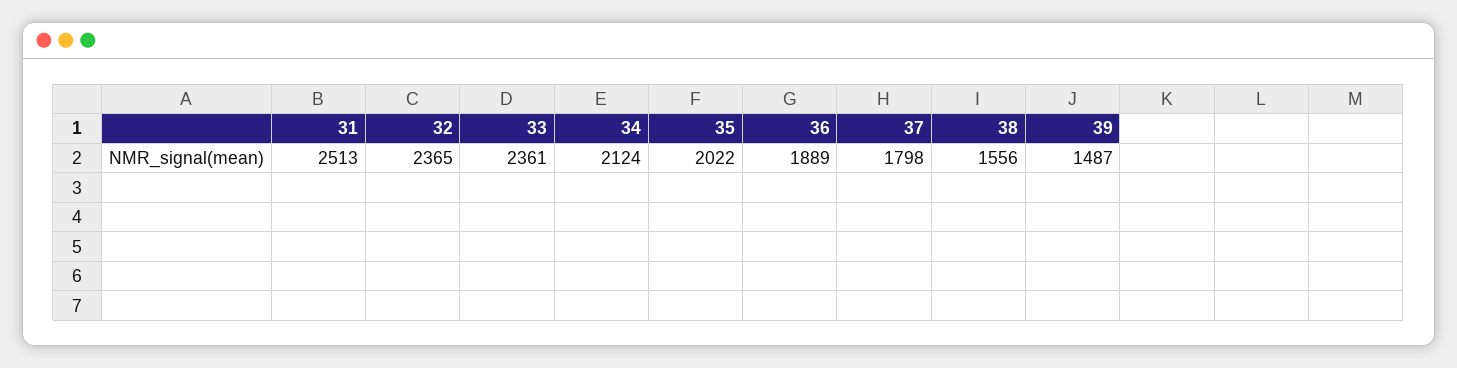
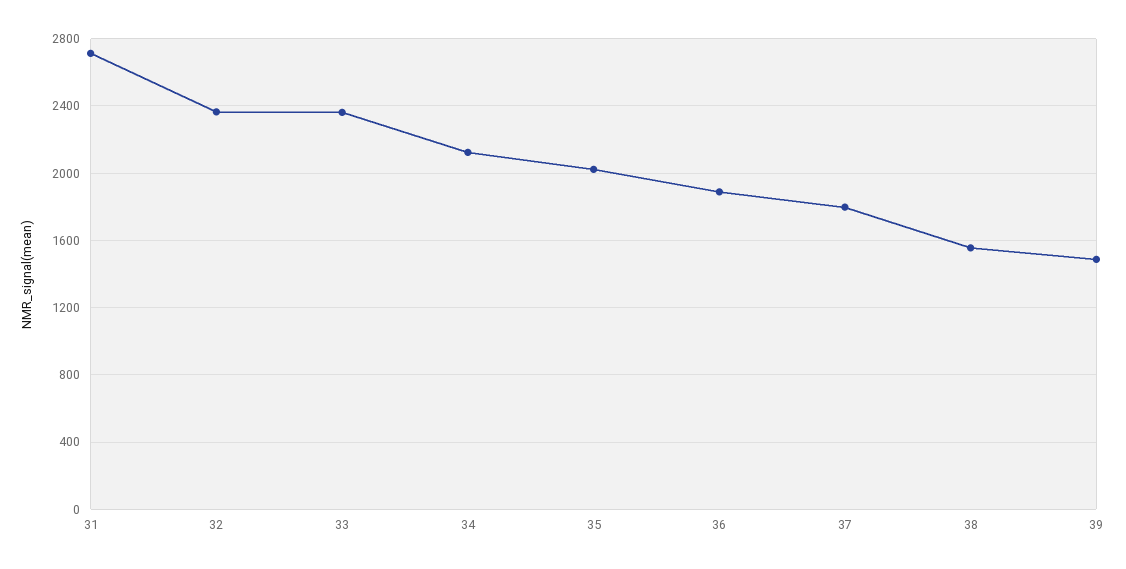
  {
-   "31": 2513,
+   "31": 2700,
    "32": 2365,
    "33": 2361,
    "34": 2124,
    "35": 2022,
    "36": 1889,
    "37": 1798,
    "38": 1556,
    "39": 1487
  }

